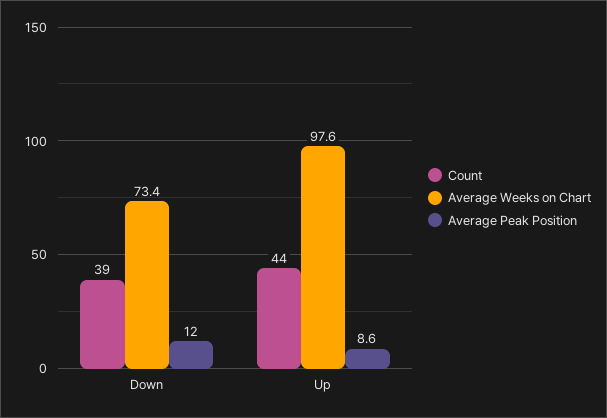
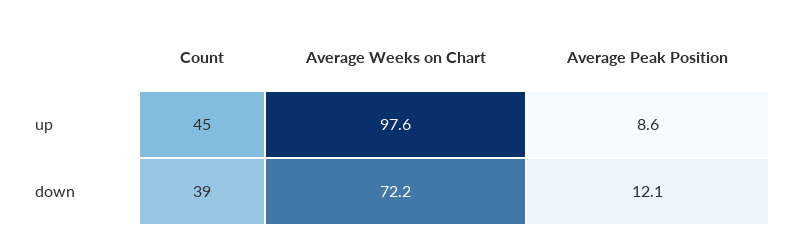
  {
    "Count": {
      "Down": 39,
-     "Up": 44
+     "Up": 45
    },
    "Average Weeks on Chart": {
-     "Down": 73.4,
+     "Down": 72.2,
      "Up": 97.6
    },
    "Average Peak Position": {
-     "Down": 12,
+     "Down": 12.1,
      "Up": 8.6
    }
  }

